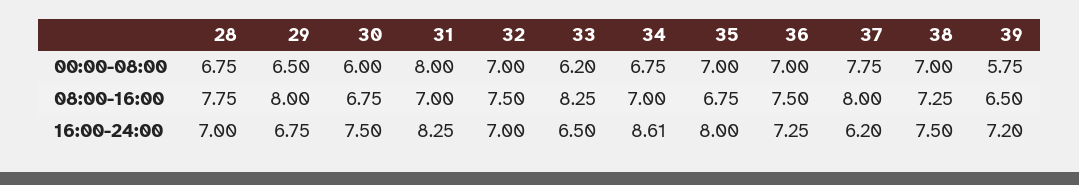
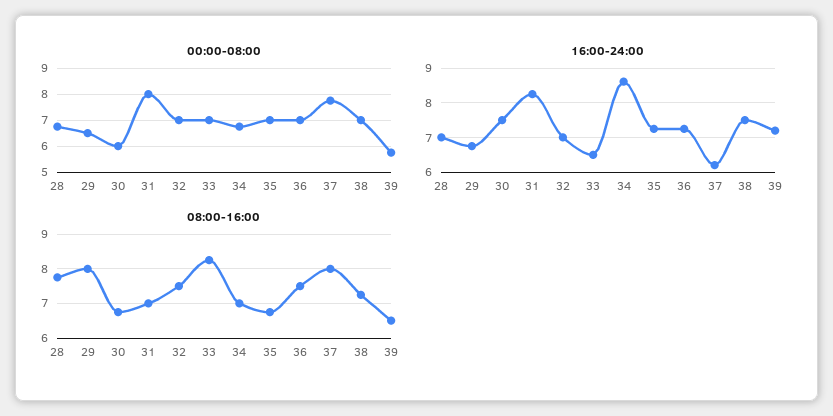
  {
    "00:00-08:00": {
      "28": 6.75,
      "29": 6.5,
      "30": 6,
      "31": 8,
      "32": 7,
-     "33": 6.2,
+     "33": 7,
      "34": 6.75,
      "35": 7,
      "36": 7,
      "37": 7.75,
      "38": 7,
      "39": 5.75
    },
    "08:00-16:00": {
      "28": 7.75,
      "29": 8,
      "30": 6.75,
      "31": 7,
      "32": 7.5,
      "33": 8.25,
      "34": 7,
      "35": 6.75,
      "36": 7.5,
      "37": 8,
      "38": 7.25,
      "39": 6.5
    },
    "16:00-24:00": {
      "28": 7,
      "29": 6.75,
      "30": 7.5,
      "31": 8.25,
      "32": 7,
      "33": 6.5,
      "34": 8.61,
-     "35": 8,
+     "35": 7.2,
      "36": 7.25,
      "37": 6.2,
      "38": 7.5,
      "39": 7.2
    }
  }

